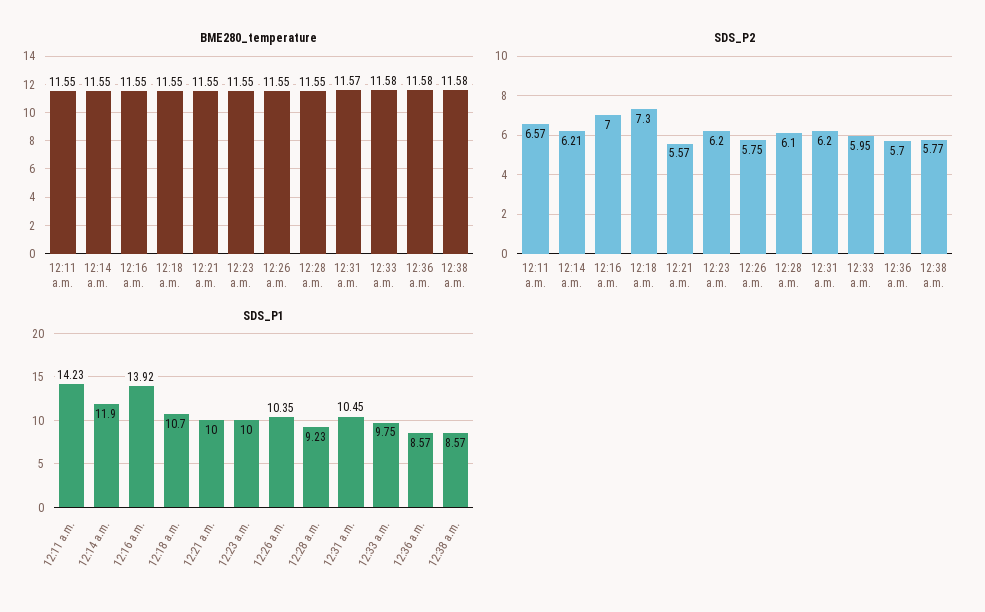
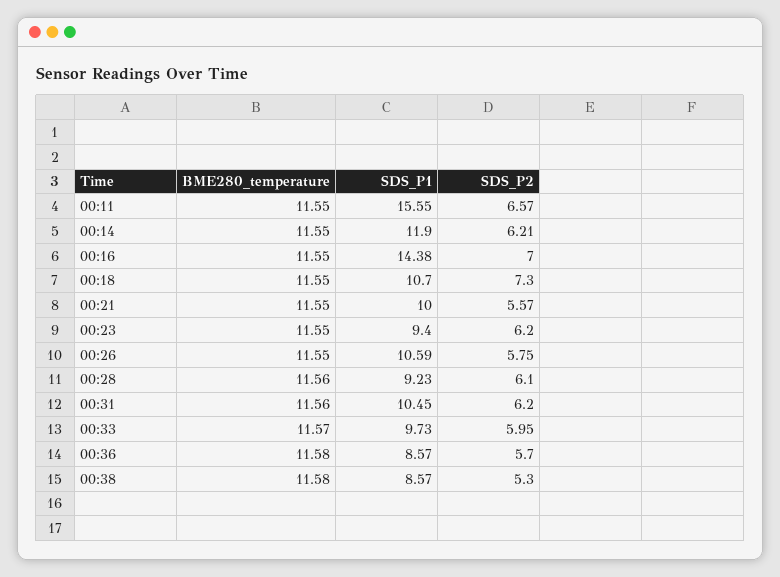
  {
    "BME280_temperature": {
      "12:11 a.m.": 11.55,
      "12:14 a.m.": 11.55,
      "12:16 a.m.": 11.55,
      "12:18 a.m.": 11.55,
      "12:21 a.m.": 11.55,
      "12:23 a.m.": 11.55,
      "12:26 a.m.": 11.55,
-     "12:28 a.m.": 11.55,
+     "12:28 a.m.": 11.56,
-     "12:31 a.m.": 11.57,
+     "12:31 a.m.": 11.56,
-     "12:33 a.m.": 11.58,
+     "12:33 a.m.": 11.57,
      "12:36 a.m.": 11.58,
      "12:38 a.m.": 11.58
    },
    "SDS_P2": {
      "12:11 a.m.": 6.57,
      "12:14 a.m.": 6.21,
      "12:16 a.m.": 7,
      "12:18 a.m.": 7.3,
      "12:21 a.m.": 5.57,
      "12:23 a.m.": 6.2,
      "12:26 a.m.": 5.75,
      "12:28 a.m.": 6.1,
      "12:31 a.m.": 6.2,
      "12:33 a.m.": 5.95,
      "12:36 a.m.": 5.7,
-     "12:38 a.m.": 5.77
+     "12:38 a.m.": 5.3
    },
    "SDS_P1": {
-     "12:11 a.m.": 14.23,
+     "12:11 a.m.": 15.55,
      "12:14 a.m.": 11.9,
-     "12:16 a.m.": 13.92,
+     "12:16 a.m.": 14.38,
      "12:18 a.m.": 10.7,
      "12:21 a.m.": 10,
-     "12:23 a.m.": 10,
+     "12:23 a.m.": 9.4,
-     "12:26 a.m.": 10.35,
+     "12:26 a.m.": 10.59,
      "12:28 a.m.": 9.23,
      "12:31 a.m.": 10.45,
-     "12:33 a.m.": 9.75,
+     "12:33 a.m.": 9.73,
      "12:36 a.m.": 8.57,
      "12:38 a.m.": 8.57
    }
  }

